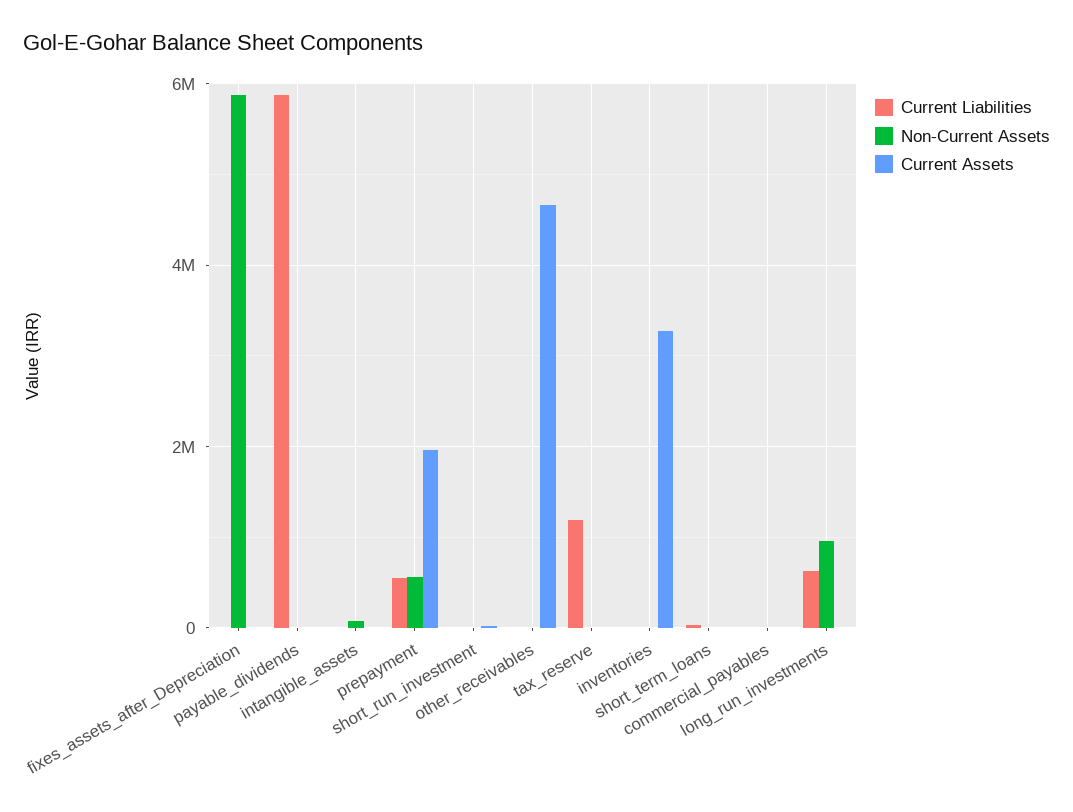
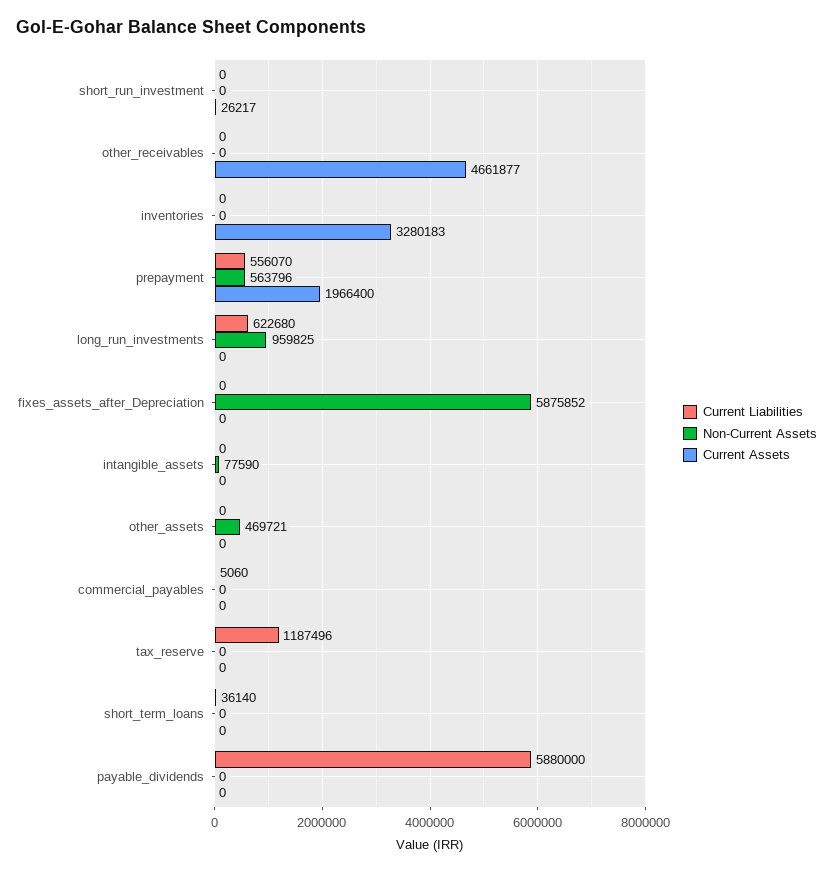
  {
    "Current Liabilities": {
      "fixes_assets_after_Depreciation": 0,
      "payable_dividends": 5880000,
      "intangible_assets": 0,
      "prepayment": 556070,
      "short_run_investment": 0,
      "other_receivables": 0,
      "tax_reserve": 1187496,
      "inventories": 0,
      "short_term_loans": 36140,
      "commercial_payables": 5060,
-     "long_run_investments": 622680
+     "long_run_investments": 622680,
+     "other_assets": 0
    },
    "Non-Current Assets": {
      "fixes_assets_after_Depreciation": 5875852,
      "payable_dividends": 0,
      "intangible_assets": 77590,
      "prepayment": 563796,
      "short_run_investment": 0,
      "other_receivables": 0,
      "tax_reserve": 0,
      "inventories": 0,
      "short_term_loans": 0,
      "commercial_payables": 0,
-     "long_run_investments": 959825
+     "long_run_investments": 959825,
+     "other_assets": 469721
    },
    "Current Assets": {
      "fixes_assets_after_Depreciation": 0,
      "payable_dividends": 0,
      "intangible_assets": 0,
      "prepayment": 1966400,
      "short_run_investment": 26217,
      "other_receivables": 4661877,
      "tax_reserve": 0,
      "inventories": 3280183,
      "short_term_loans": 0,
      "commercial_payables": 0,
-     "long_run_investments": 0
+     "long_run_investments": 0,
+     "other_assets": 0
    }
  }

